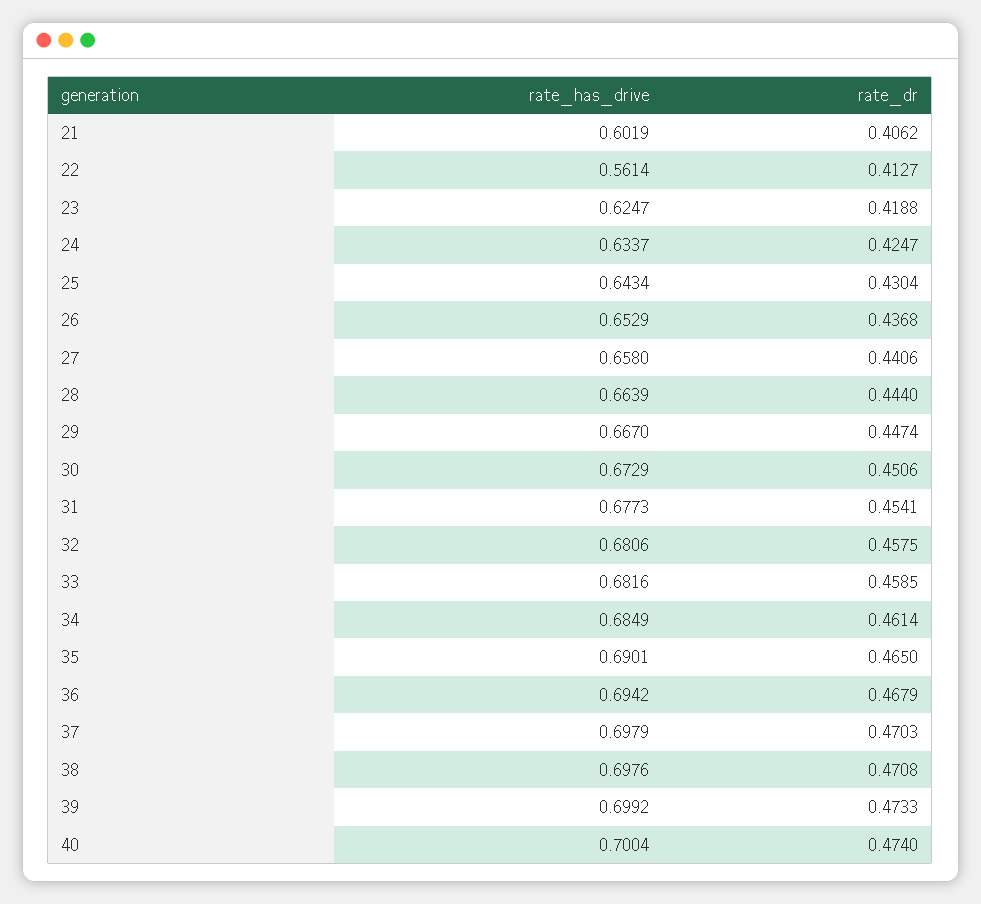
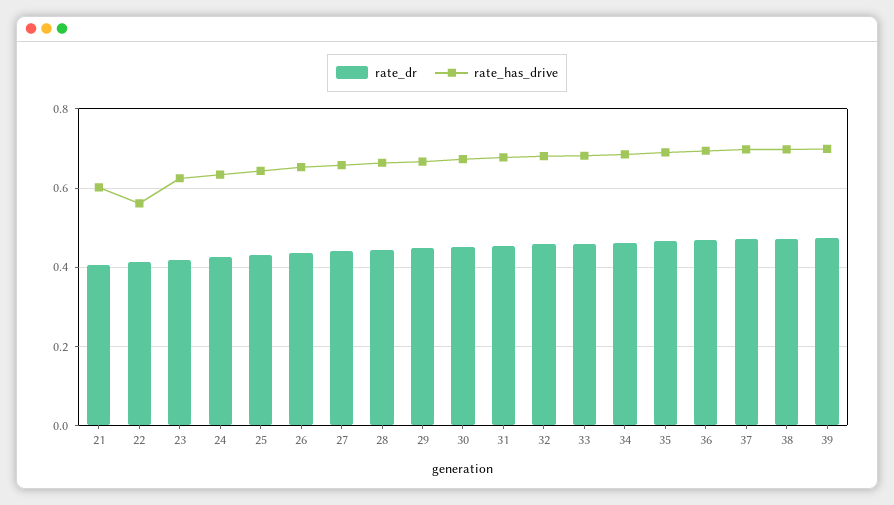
  {
    "rate_has_drive": {
      "21": 0.6019,
      "22": 0.5614,
      "23": 0.6247,
      "24": 0.6337,
      "25": 0.6434,
      "26": 0.6529,
      "27": 0.658,
      "28": 0.6639,
      "29": 0.667,
      "30": 0.6729,
      "31": 0.6773,
      "32": 0.6806,
      "33": 0.6816,
      "34": 0.6849,
      "35": 0.6901,
      "36": 0.6942,
      "37": 0.6979,
      "38": 0.6976,
-     "39": 0.6992,
+     "39": 0.6992
-     "40": 0.7004
    },
    "rate_dr": {
      "21": 0.4062,
      "22": 0.4127,
      "23": 0.4188,
      "24": 0.4247,
      "25": 0.4304,
      "26": 0.4368,
      "27": 0.4406,
      "28": 0.444,
      "29": 0.4474,
      "30": 0.4506,
      "31": 0.4541,
      "32": 0.4575,
      "33": 0.4585,
      "34": 0.4614,
      "35": 0.465,
      "36": 0.4679,
      "37": 0.4703,
      "38": 0.4708,
-     "39": 0.4733,
+     "39": 0.4733
-     "40": 0.474
    }
  }

